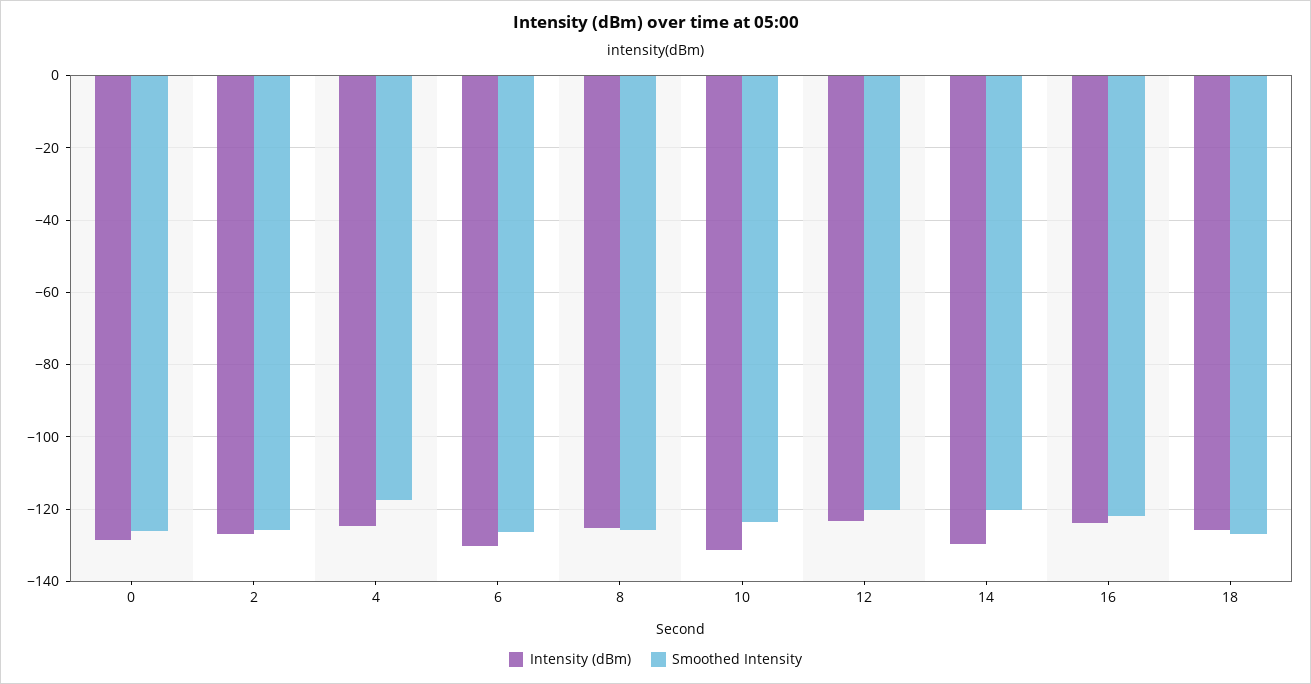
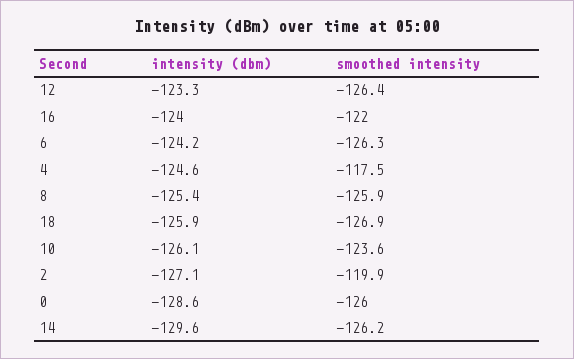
  {
    "Intensity (dBm)": {
      "0": -128.6,
      "2": -127.1,
      "4": -124.6,
-     "6": -130,
+     "6": -124.2,
      "8": -125.4,
-     "10": -132,
+     "10": -126.1,
      "12": -123.3,
      "14": -129.6,
      "16": -124,
      "18": -125.9
    },
    "Smoothed Intensity": {
      "0": -126,
-     "2": -126,
+     "2": -119.9,
      "4": -117.5,
      "6": -126.3,
      "8": -125.9,
      "10": -123.6,
-     "12": -120,
+     "12": -126.4,
-     "14": -120,
+     "14": -126.2,
      "16": -122,
      "18": -126.9
    }
  }

